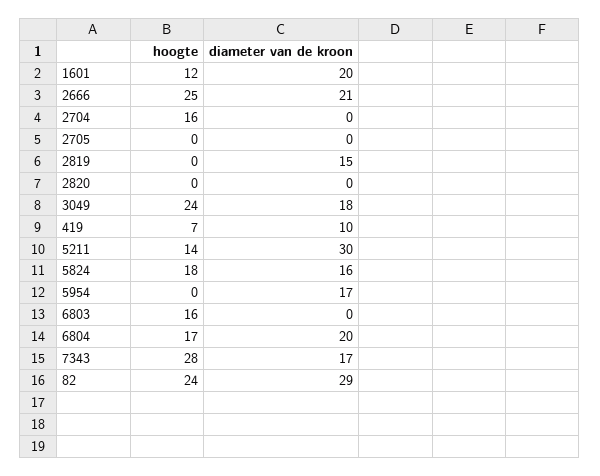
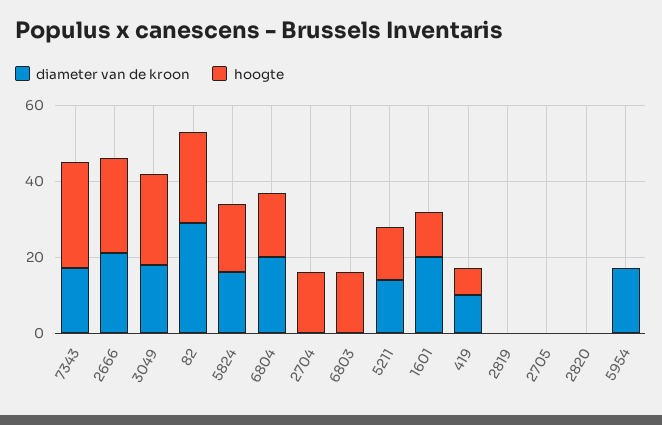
  {
    "hoogte": {
      "1601": 12,
      "2666": 25,
      "2704": 16,
      "2705": 0,
      "2819": 0,
      "2820": 0,
      "3049": 24,
      "419": 7,
      "5211": 14,
      "5824": 18,
      "5954": 0,
      "6803": 16,
      "6804": 17,
      "7343": 28,
      "82": 24
    },
    "diameter van de kroon": {
      "1601": 20,
      "2666": 21,
      "2704": 0,
      "2705": 0,
-     "2819": 15,
+     "2819": 0,
      "2820": 0,
      "3049": 18,
      "419": 10,
-     "5211": 30,
+     "5211": 15,
      "5824": 16,
      "5954": 17,
      "6803": 0,
      "6804": 20,
      "7343": 17,
      "82": 29
    }
  }

